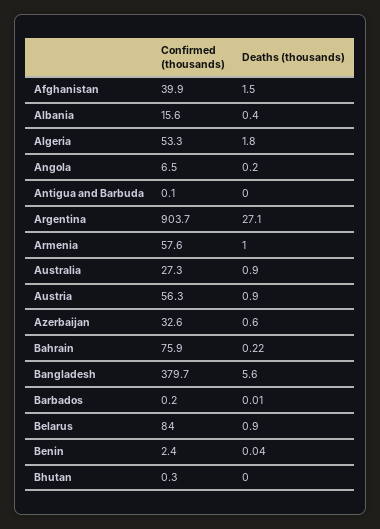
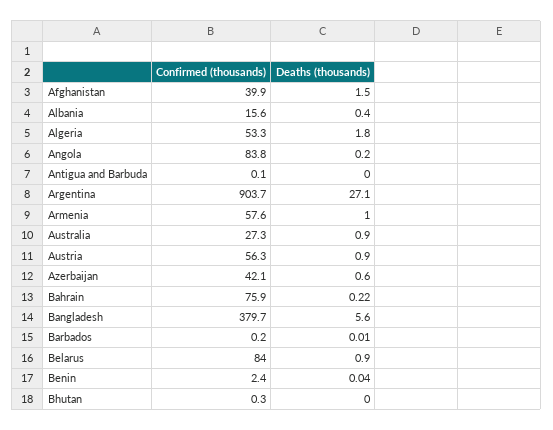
  {
    "Confirmed (thousands)": {
      "Afghanistan": 39.9,
      "Albania": 15.6,
      "Algeria": 53.3,
-     "Angola": 6.5,
+     "Angola": 83.8,
      "Antigua and Barbuda": 0.1,
      "Argentina": 903.7,
      "Armenia": 57.6,
      "Australia": 27.3,
      "Austria": 56.3,
-     "Azerbaijan": 32.6,
+     "Azerbaijan": 42.1,
      "Bahrain": 75.9,
      "Bangladesh": 379.7,
      "Barbados": 0.2,
      "Belarus": 84,
      "Benin": 2.4,
      "Bhutan": 0.3
    },
    "Deaths (thousands)": {
      "Afghanistan": 1.5,
      "Albania": 0.4,
      "Algeria": 1.8,
      "Angola": 0.2,
      "Antigua and Barbuda": 0,
      "Argentina": 27.1,
      "Armenia": 1,
      "Australia": 0.9,
      "Austria": 0.9,
      "Azerbaijan": 0.6,
      "Bahrain": 0.22,
      "Bangladesh": 5.6,
      "Barbados": 0.01,
      "Belarus": 0.9,
      "Benin": 0.04,
      "Bhutan": 0
    }
  }

